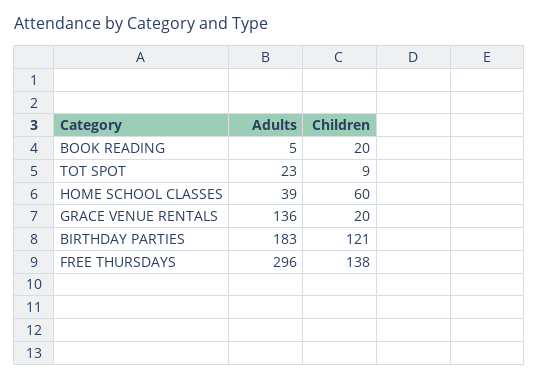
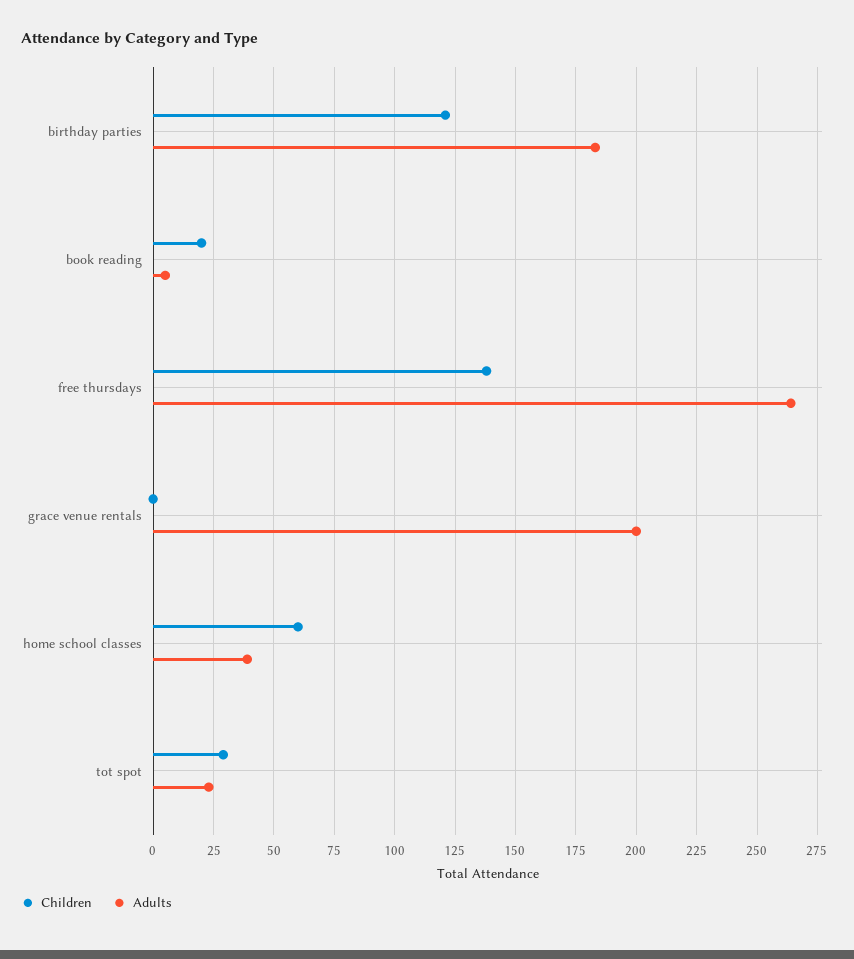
  {
    "Adults": {
      "BOOK READING": 5,
      "TOT SPOT": 23,
      "HOME SCHOOL CLASSES": 39,
-     "GRACE VENUE RENTALS": 136,
+     "GRACE VENUE RENTALS": 200,
      "BIRTHDAY PARTIES": 183,
-     "FREE THURSDAYS": 296
+     "FREE THURSDAYS": 265
    },
    "Children": {
      "BOOK READING": 20,
-     "TOT SPOT": 9,
+     "TOT SPOT": 30,
      "HOME SCHOOL CLASSES": 60,
-     "GRACE VENUE RENTALS": 20,
+     "GRACE VENUE RENTALS": 0,
      "BIRTHDAY PARTIES": 121,
      "FREE THURSDAYS": 138
    }
  }

